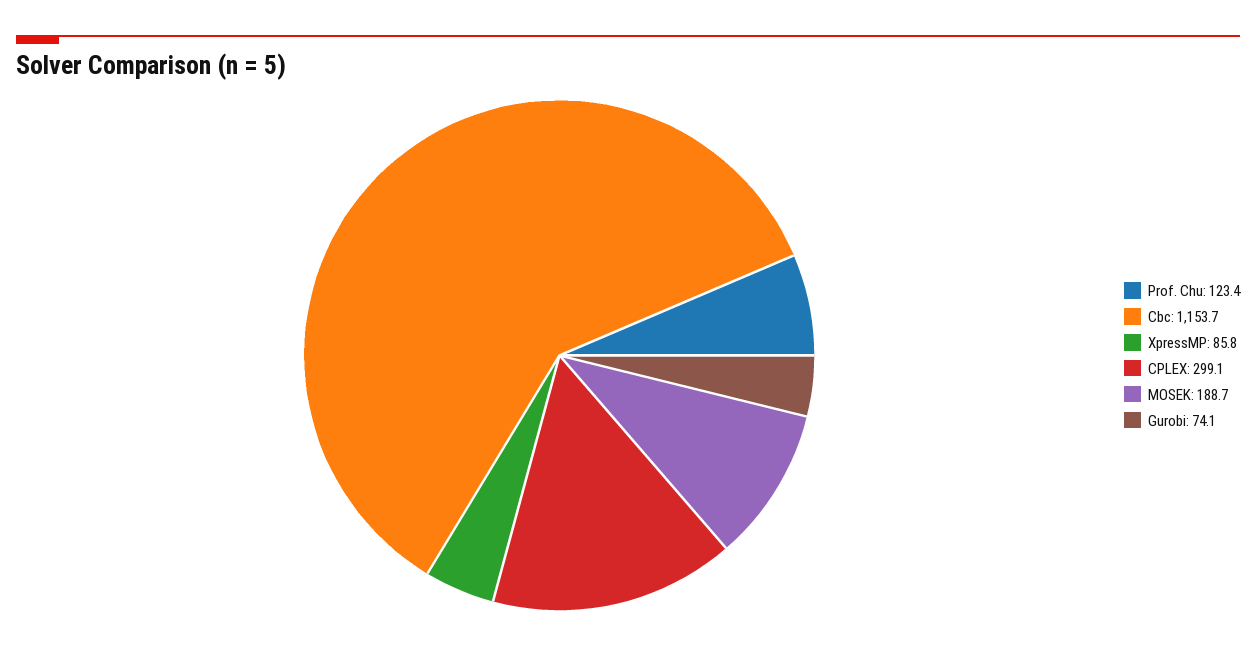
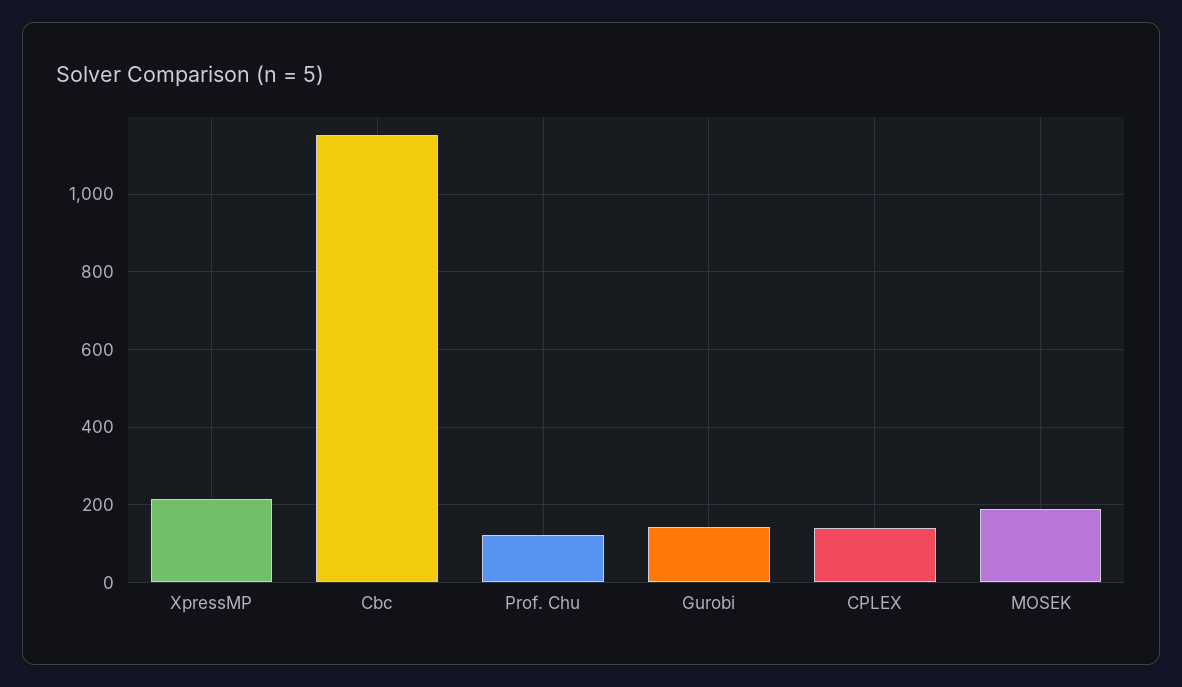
  {
    "Prof. Chu": 123.4,
    "Cbc": 1153.7,
-   "XpressMP": 85.8,
+   "XpressMP": 220,
-   "CPLEX": 299.1,
+   "CPLEX": 140,
    "MOSEK": 188.7,
-   "Gurobi": 74.1
+   "Gurobi": 140
  }

